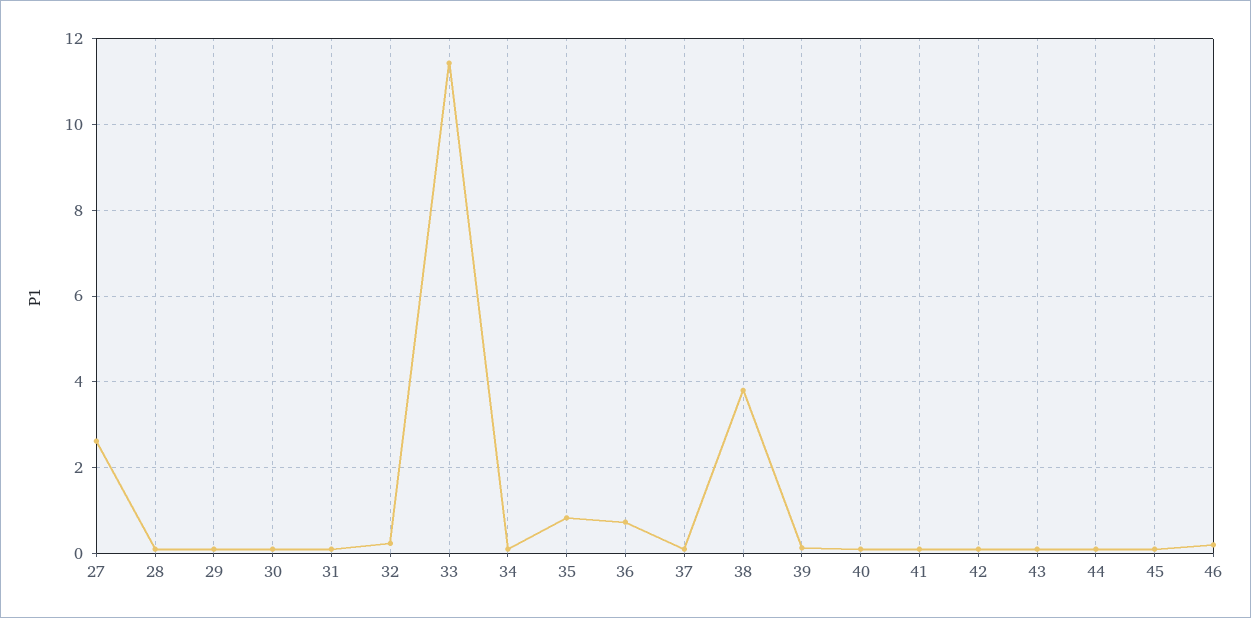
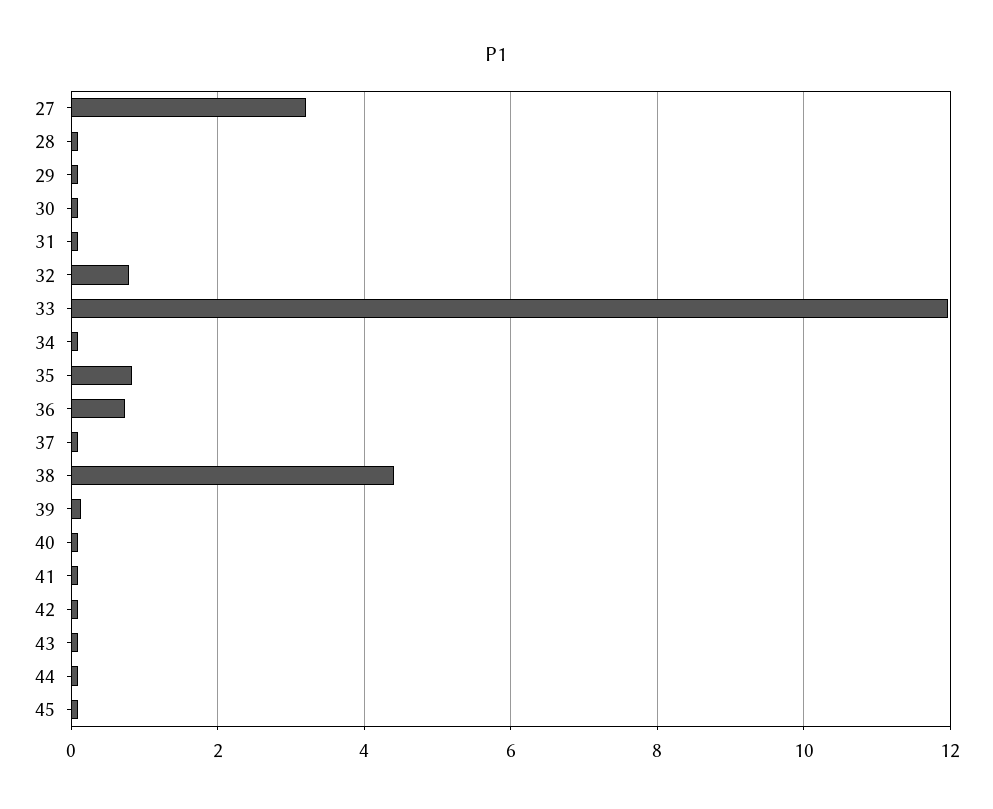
  {
-   "27": 2.6,
+   "27": 3.2,
    "28": 0.2,
    "29": 0.2,
    "30": 0.2,
    "31": 0.2,
-   "32": 0.2,
+   "32": 0.8,
-   "33": 11.4,
+   "33": 12,
    "34": 0.2,
    "35": 0.8,
    "36": 0.8,
    "37": 0.2,
-   "38": 3.8,
+   "38": 4.4,
    "39": 0.2,
    "40": 0.2,
    "41": 0.2,
    "42": 0.2,
    "43": 0.2,
    "44": 0.2,
-   "45": 0.2,
+   "45": 0.2
-   "46": 0.2
  }

